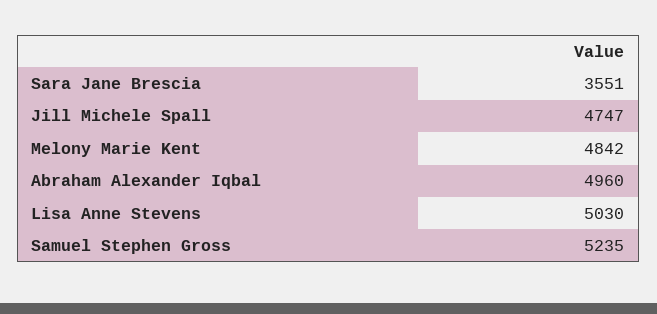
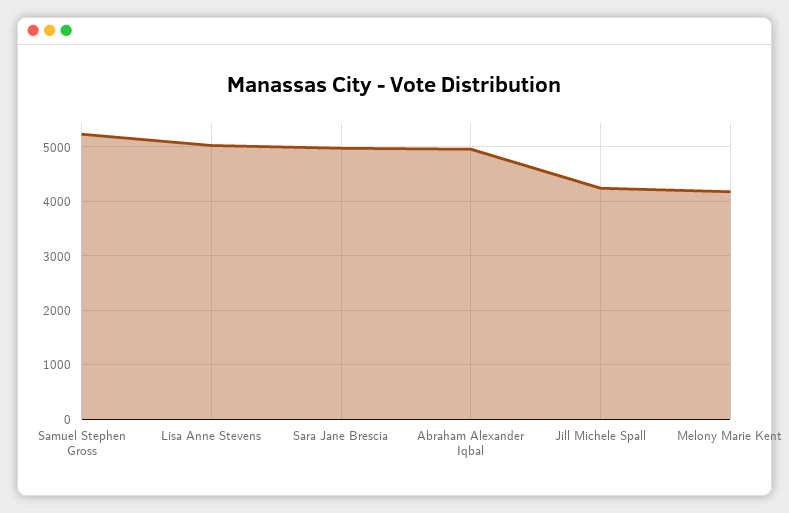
  {
-   "Sara Jane Brescia": 3551,
+   "Sara Jane Brescia": 5000,
-   "Jill Michele Spall": 4747,
+   "Jill Michele Spall": 4200,
-   "Melony Marie Kent": 4842,
+   "Melony Marie Kent": 4200,
    "Abraham Alexander Iqbal": 4960,
    "Lisa Anne Stevens": 5030,
    "Samuel Stephen Gross": 5235
  }

